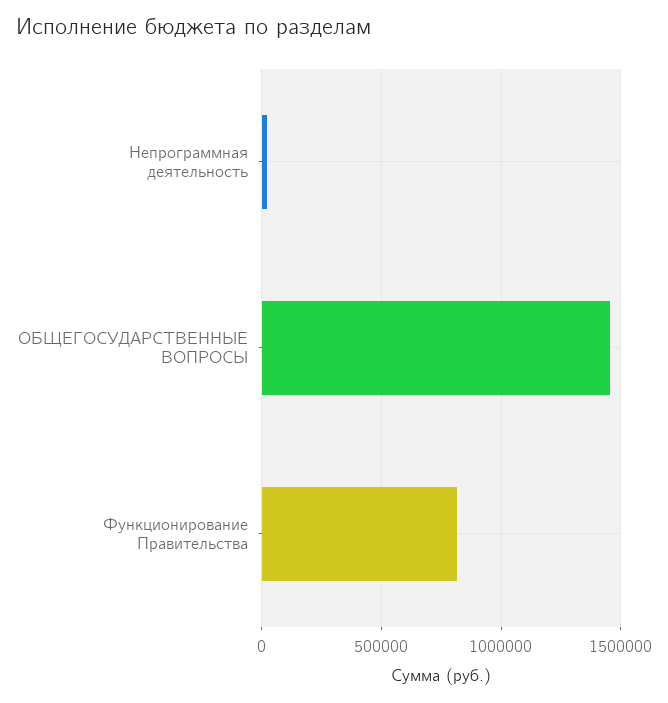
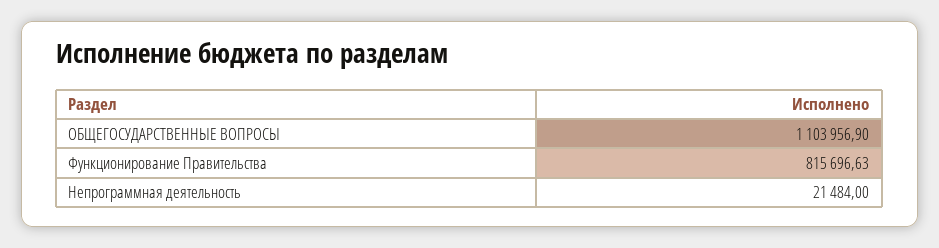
  {
    "Непрограммная деятельность": 21484,
-   "ОБЩЕГОСУДАРСТВЕННЫЕ ВОПРОСЫ": 1450000,
+   "ОБЩЕГОСУДАРСТВЕННЫЕ ВОПРОСЫ": 1103956.9,
    "Функционирование Правительства": 815696.63
  }

